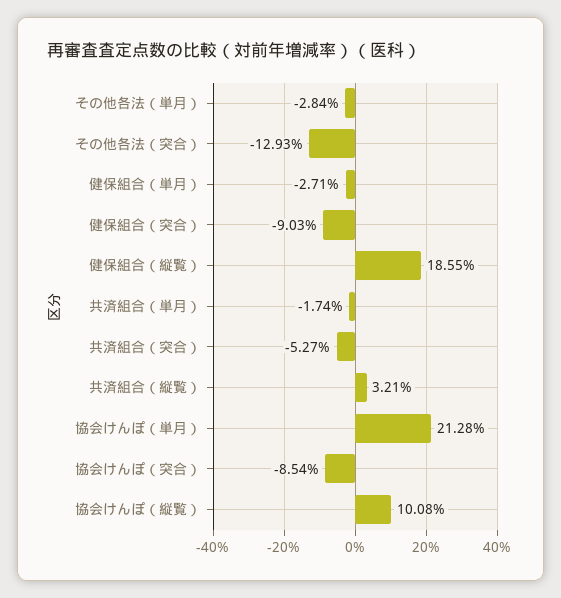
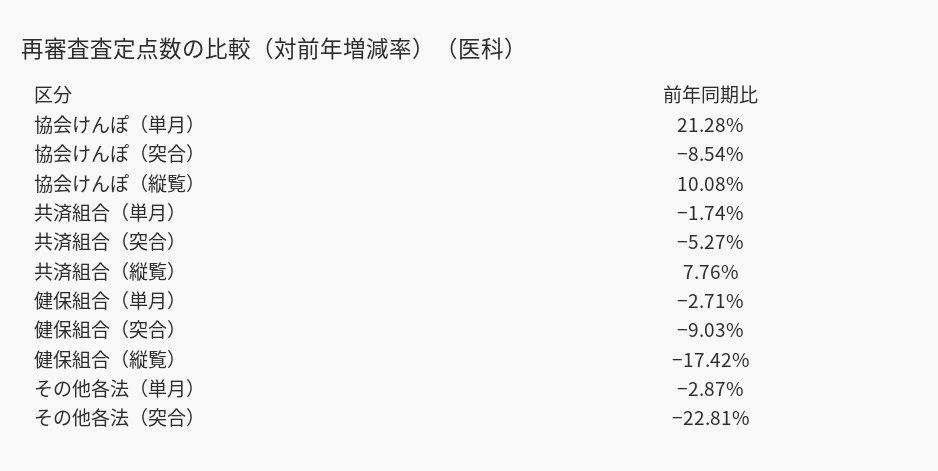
  {
-   "その他各法（単月）": -2.84,
+   "その他各法（単月）": -2.87,
-   "その他各法（突合）": -12.93,
+   "その他各法（突合）": -22.81,
    "健保組合（単月）": -2.71,
    "健保組合（突合）": -9.03,
-   "健保組合（縦覧）": 18.55,
+   "健保組合（縦覧）": -17.42,
    "共済組合（単月）": -1.74,
    "共済組合（突合）": -5.27,
-   "共済組合（縦覧）": 3.21,
+   "共済組合（縦覧）": 7.76,
    "協会けんぽ（単月）": 21.28,
    "協会けんぽ（突合）": -8.54,
    "協会けんぽ（縦覧）": 10.08
  }

